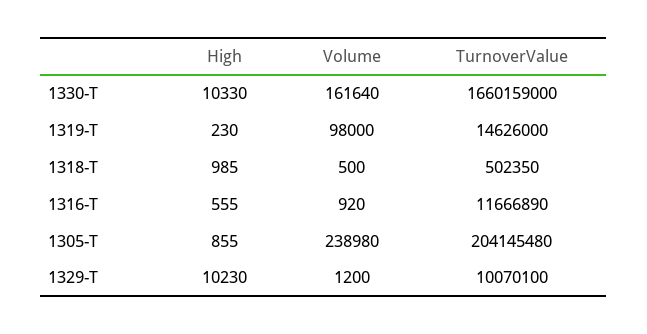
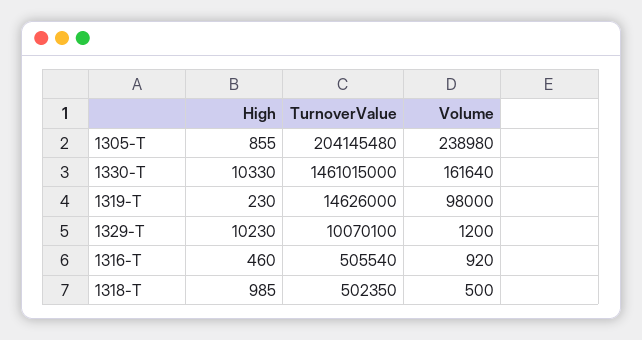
  {
    "High": {
      "1330-T": 10330,
      "1319-T": 230,
      "1318-T": 985,
-     "1316-T": 555,
+     "1316-T": 460,
      "1305-T": 855,
      "1329-T": 10230
    },
    "Volume": {
      "1330-T": 161640,
      "1319-T": 98000,
      "1318-T": 500,
      "1316-T": 920,
      "1305-T": 238980,
      "1329-T": 1200
    },
    "TurnoverValue": {
-     "1330-T": 1660159000,
+     "1330-T": 1461015000,
      "1319-T": 14626000,
      "1318-T": 502350,
-     "1316-T": 11666890,
+     "1316-T": 505540,
      "1305-T": 204145480,
      "1329-T": 10070100
    }
  }

